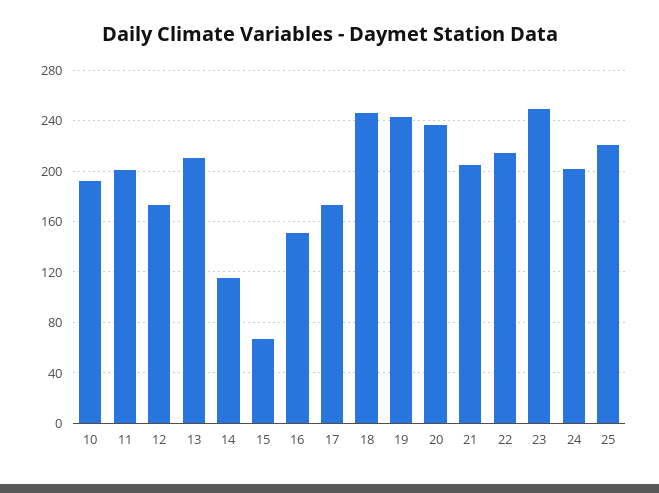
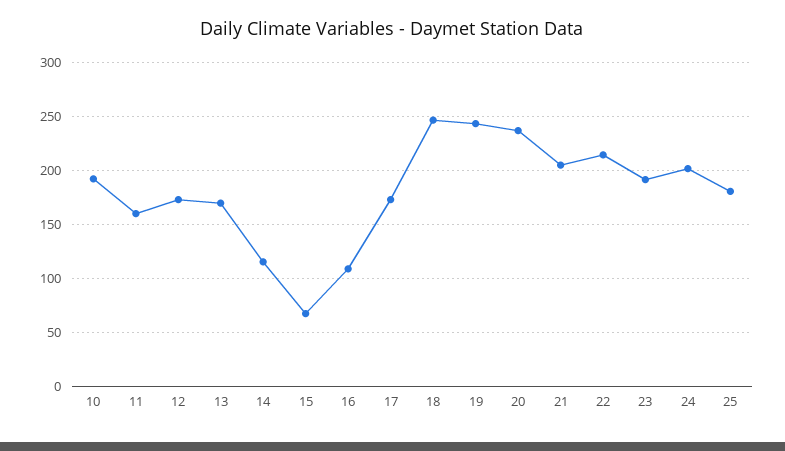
  {
    "10": 190,
-   "11": 200,
+   "11": 160,
    "12": 175,
-   "13": 210,
+   "13": 170,
    "14": 115,
    "15": 65,
-   "16": 150,
+   "16": 110,
    "17": 175,
    "18": 245,
    "19": 245,
    "20": 235,
    "21": 205,
    "22": 215,
-   "23": 250,
+   "23": 190,
    "24": 200,
-   "25": 220
+   "25": 180
  }

